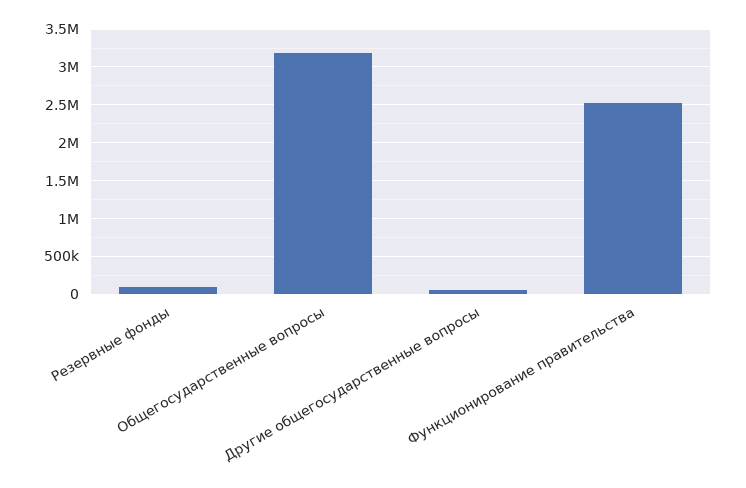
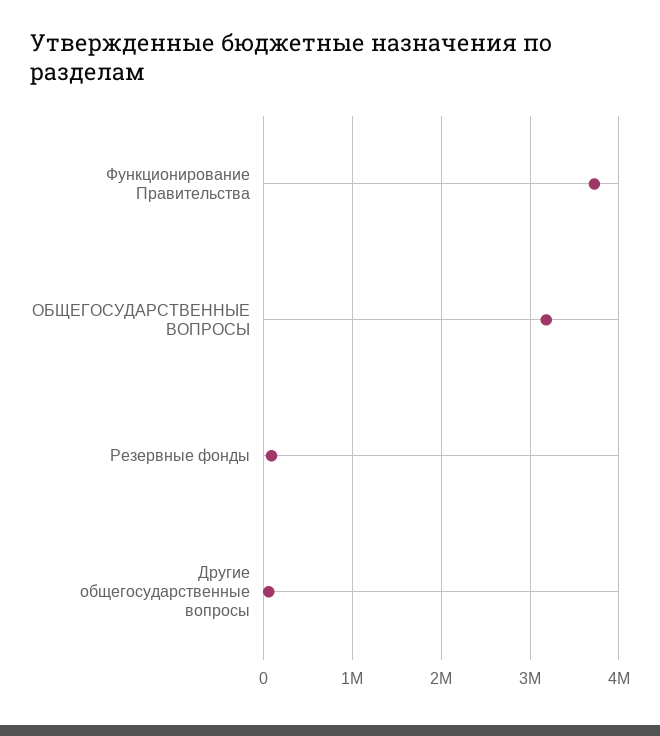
  {
    "Резервные фонды": 100000,
    "Общегосударственные вопросы": 3200000,
    "Другие общегосударственные вопросы": 100000,
-   "Функционирование правительства": 2500000
+   "Функционирование правительства": 3700000
  }

